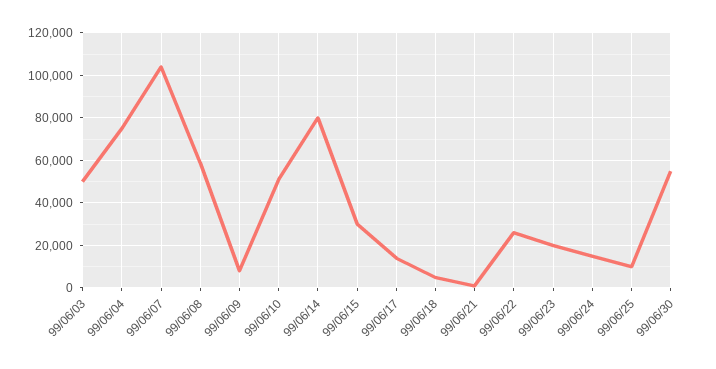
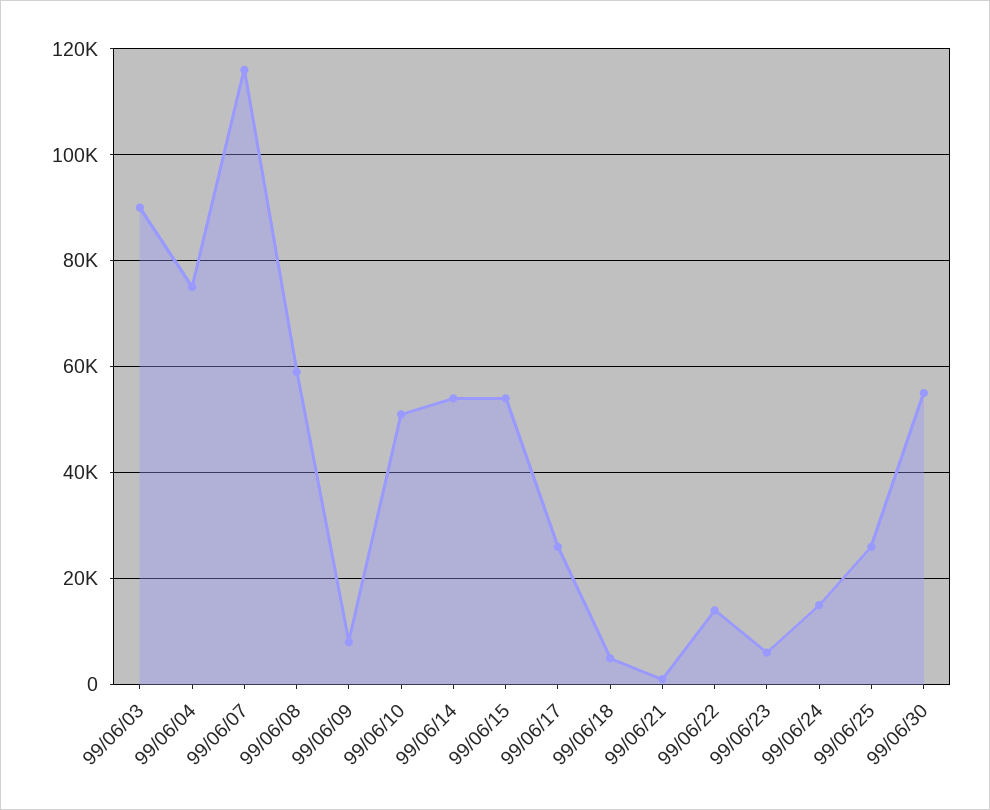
  {
-   "99/06/03": 50000,
+   "99/06/03": 90000,
    "99/06/04": 76000,
-   "99/06/07": 105000,
+   "99/06/07": 116000,
    "99/06/08": 60000,
    "99/06/09": 8000,
    "99/06/10": 52000,
-   "99/06/14": 80000,
+   "99/06/14": 54000,
-   "99/06/15": 30000,
+   "99/06/15": 54000,
-   "99/06/17": 15000,
+   "99/06/17": 26000,
    "99/06/18": 6000,
    "99/06/21": 2000,
-   "99/06/22": 25000,
+   "99/06/22": 14000,
-   "99/06/23": 20000,
+   "99/06/23": 6000,
    "99/06/24": 16000,
-   "99/06/25": 10000,
+   "99/06/25": 26000,
    "99/06/30": 56000
  }

